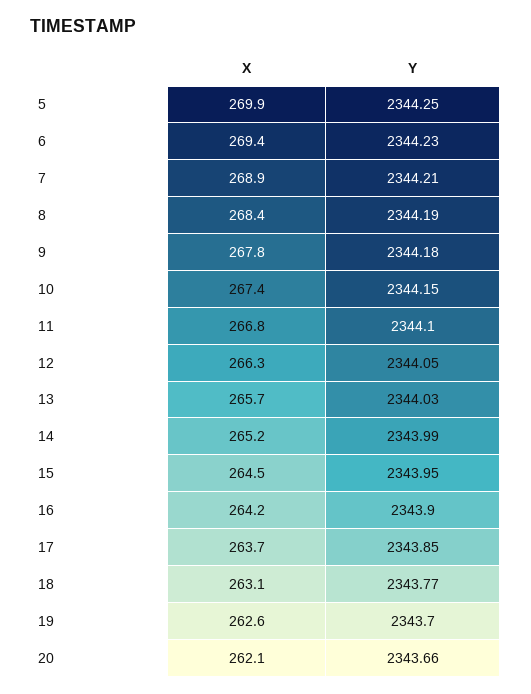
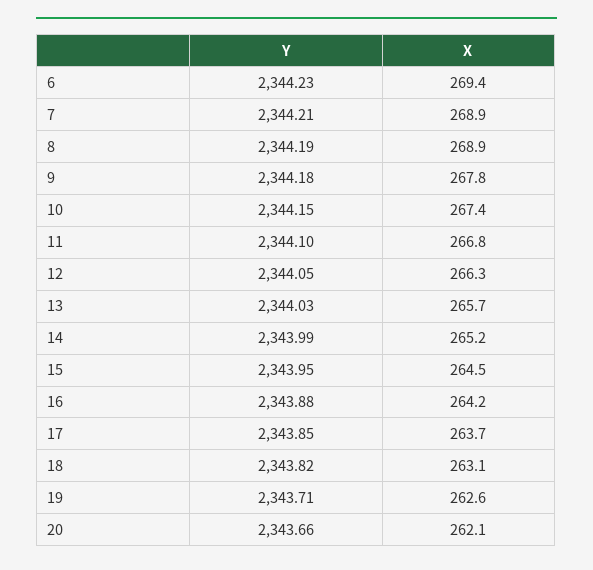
  {
    "X": {
-     "5": 269.9,
      "6": 269.4,
      "7": 268.9,
-     "8": 268.4,
+     "8": 268.9,
      "9": 267.8,
      "10": 267.4,
      "11": 266.8,
      "12": 266.3,
      "13": 265.7,
      "14": 265.2,
      "15": 264.5,
      "16": 264.2,
      "17": 263.7,
      "18": 263.1,
      "19": 262.6,
      "20": 262.1
    },
    "Y": {
-     "5": 2344.25,
      "6": 2344.23,
      "7": 2344.21,
      "8": 2344.19,
      "9": 2344.18,
      "10": 2344.15,
      "11": 2344.1,
      "12": 2344.05,
      "13": 2344.03,
      "14": 2343.99,
      "15": 2343.95,
-     "16": 2343.9,
+     "16": 2343.88,
      "17": 2343.85,
-     "18": 2343.77,
+     "18": 2343.82,
-     "19": 2343.7,
+     "19": 2343.71,
      "20": 2343.66
    }
  }

